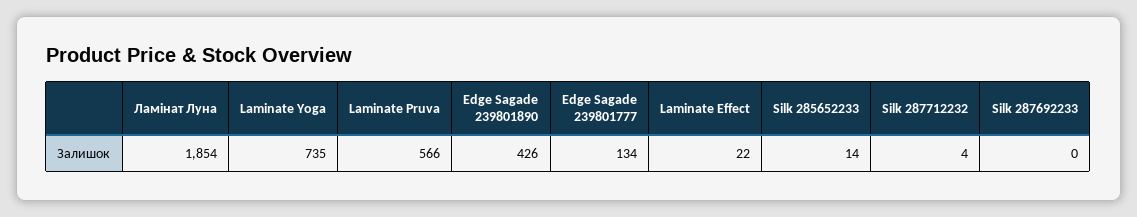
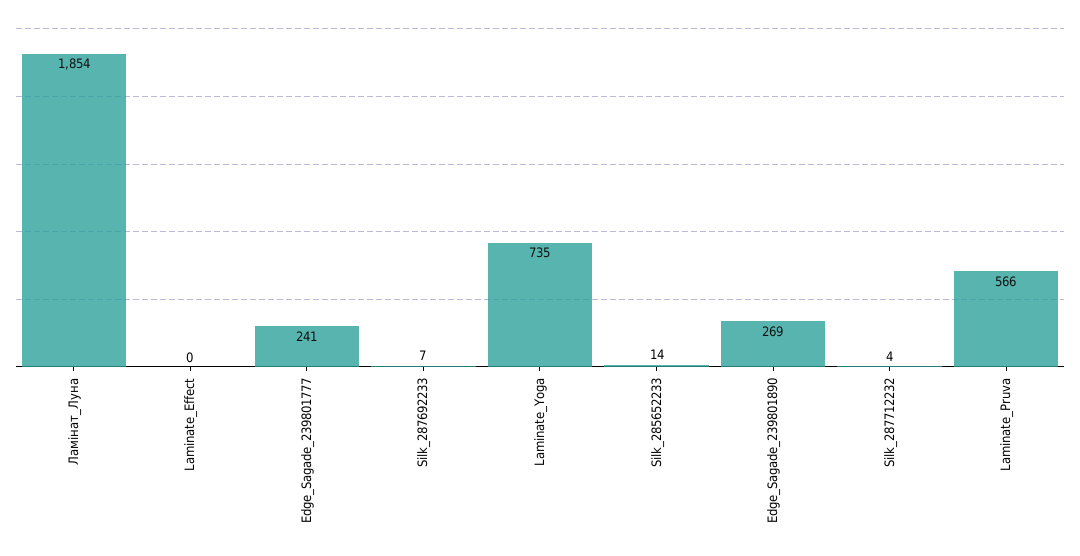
  {
    "Ламінат Луна": 1854,
    "Laminate Yoga": 735,
    "Laminate Pruva": 566,
-   "Edge Sagade 239801890": 426,
+   "Edge Sagade 239801890": 269,
-   "Edge Sagade 239801777": 134,
+   "Edge Sagade 239801777": 241,
-   "Laminate Effect": 22,
+   "Laminate Effect": 0,
    "Silk 285652233": 14,
    "Silk 287712232": 4,
-   "Silk 287692233": 0
+   "Silk 287692233": 7
  }

